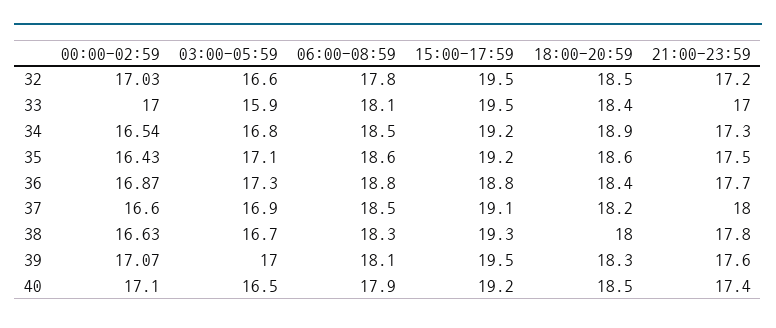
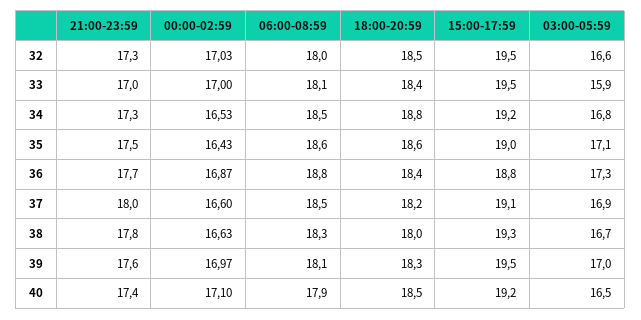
  {
    "00:00-02:59": {
      "32": 17.03,
      "33": 17,
-     "34": 16.54,
+     "34": 16.53,
      "35": 16.43,
      "36": 16.87,
      "37": 16.6,
      "38": 16.63,
-     "39": 17.07,
+     "39": 16.97,
      "40": 17.1
    },
    "03:00-05:59": {
      "32": 16.6,
      "33": 15.9,
      "34": 16.8,
      "35": 17.1,
      "36": 17.3,
      "37": 16.9,
      "38": 16.7,
      "39": 17,
      "40": 16.5
    },
    "06:00-08:59": {
-     "32": 17.8,
+     "32": 18,
      "33": 18.1,
      "34": 18.5,
      "35": 18.6,
      "36": 18.8,
      "37": 18.5,
      "38": 18.3,
      "39": 18.1,
      "40": 17.9
    },
    "15:00-17:59": {
      "32": 19.5,
      "33": 19.5,
      "34": 19.2,
-     "35": 19.2,
+     "35": 19,
      "36": 18.8,
      "37": 19.1,
      "38": 19.3,
      "39": 19.5,
      "40": 19.2
    },
    "18:00-20:59": {
      "32": 18.5,
      "33": 18.4,
-     "34": 18.9,
+     "34": 18.8,
      "35": 18.6,
      "36": 18.4,
      "37": 18.2,
      "38": 18,
      "39": 18.3,
      "40": 18.5
    },
    "21:00-23:59": {
-     "32": 17.2,
+     "32": 17.3,
      "33": 17,
      "34": 17.3,
      "35": 17.5,
      "36": 17.7,
      "37": 18,
      "38": 17.8,
      "39": 17.6,
      "40": 17.4
    }
  }

